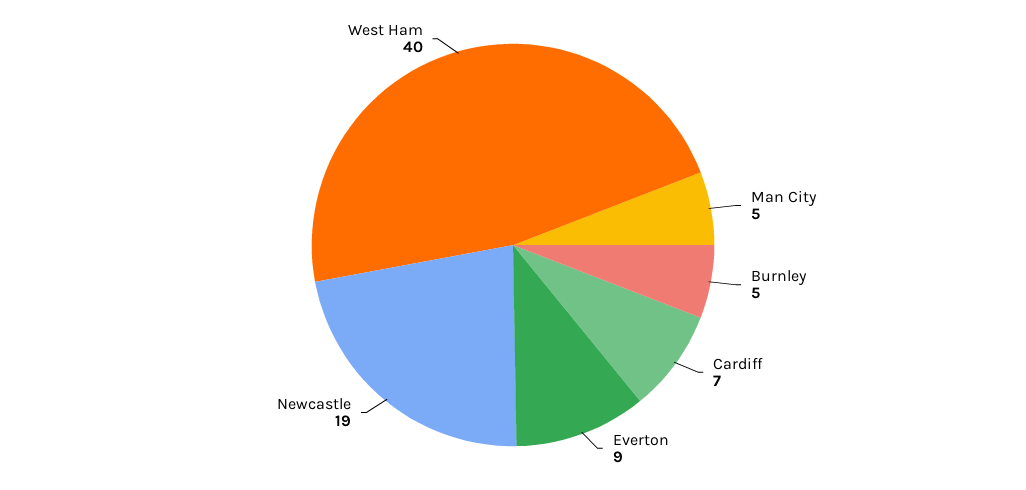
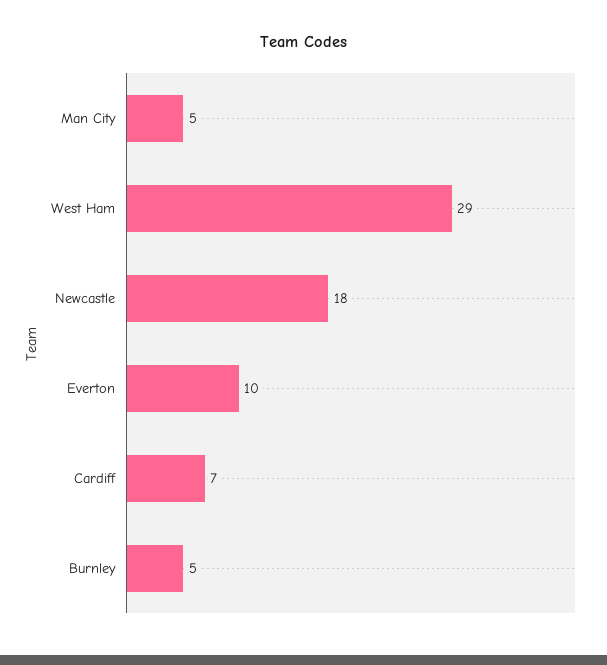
  {
    "Man City": 5,
    "Burnley": 5,
    "Cardiff": 7,
-   "Everton": 9,
+   "Everton": 10,
-   "Newcastle": 19,
+   "Newcastle": 18,
-   "West Ham": 40
+   "West Ham": 29
  }

